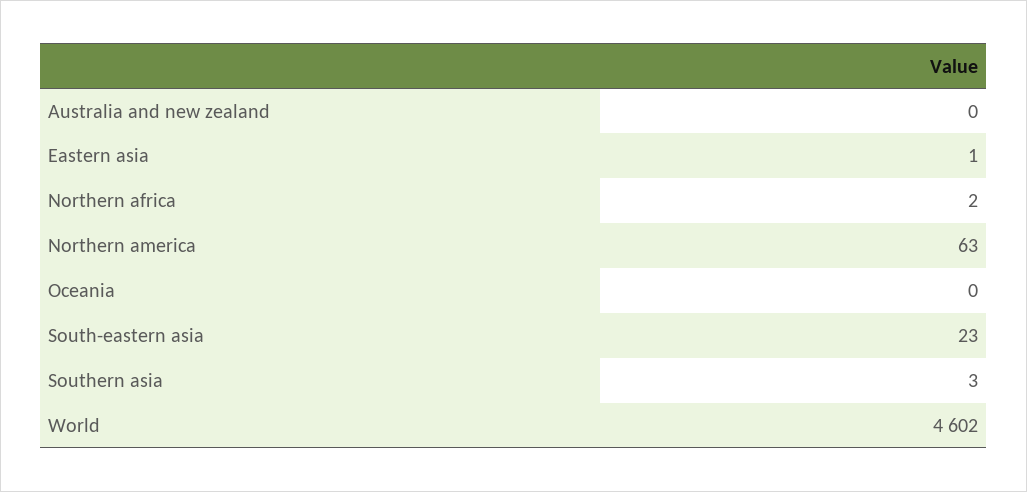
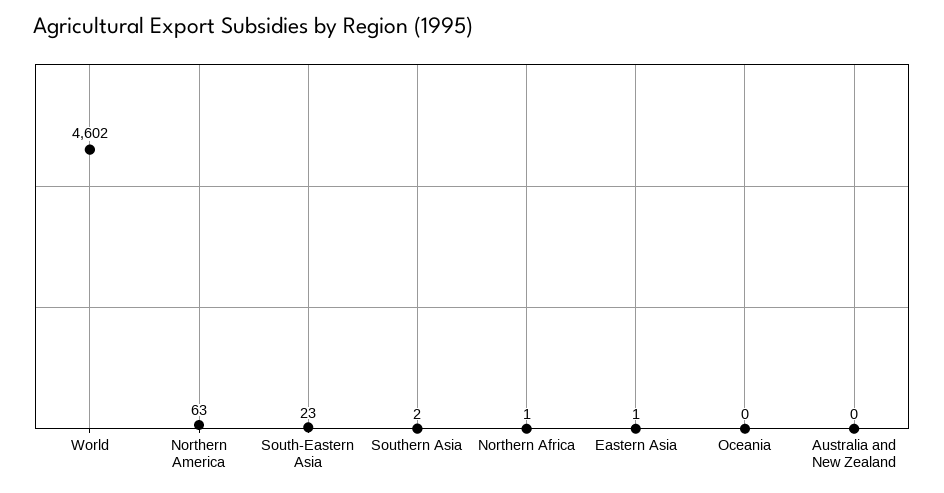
  {
    "Australia and new zealand": 0,
    "Eastern asia": 1,
-   "Northern africa": 2,
+   "Northern africa": 1,
    "Northern america": 63,
    "Oceania": 0,
    "South-eastern asia": 23,
-   "Southern asia": 3,
+   "Southern asia": 2,
    "World": 4602
  }

